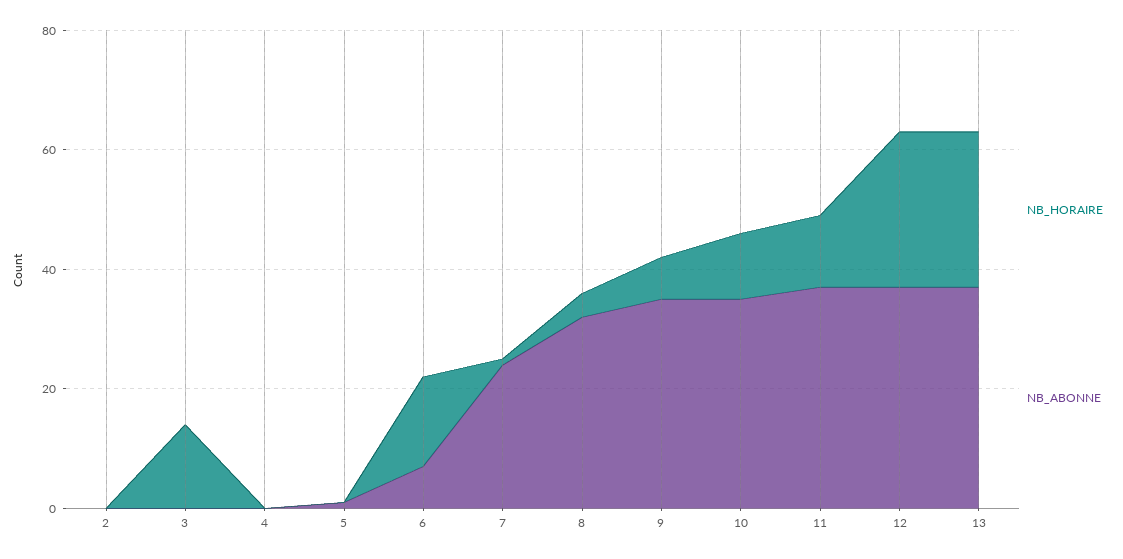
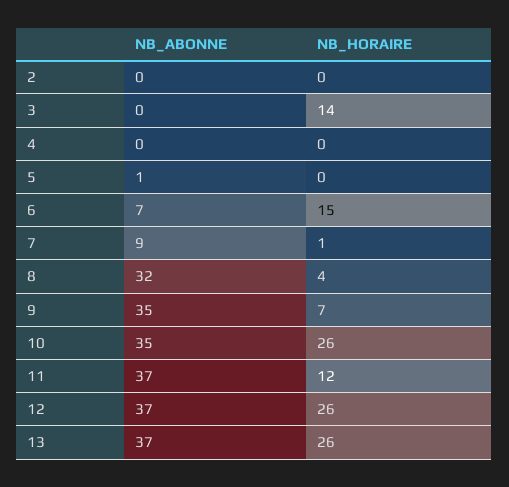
  {
    "NB_HORAIRE": {
      "2": 0,
      "3": 14,
      "4": 0,
      "5": 0,
      "6": 15,
      "7": 1,
      "8": 4,
      "9": 7,
-     "10": 10,
+     "10": 26,
      "11": 12,
      "12": 26,
      "13": 26
    },
    "NB_ABONNE": {
      "2": 0,
      "3": 0,
      "4": 0,
      "5": 1,
      "6": 7,
-     "7": 25,
+     "7": 9,
      "8": 32,
      "9": 35,
      "10": 35,
      "11": 37,
      "12": 37,
      "13": 37
    }
  }

